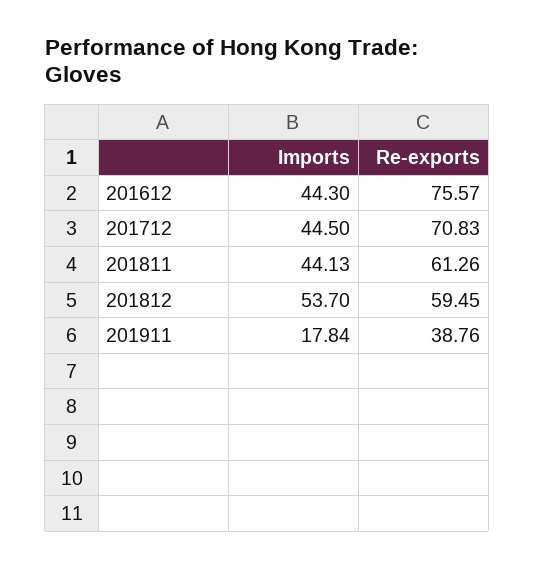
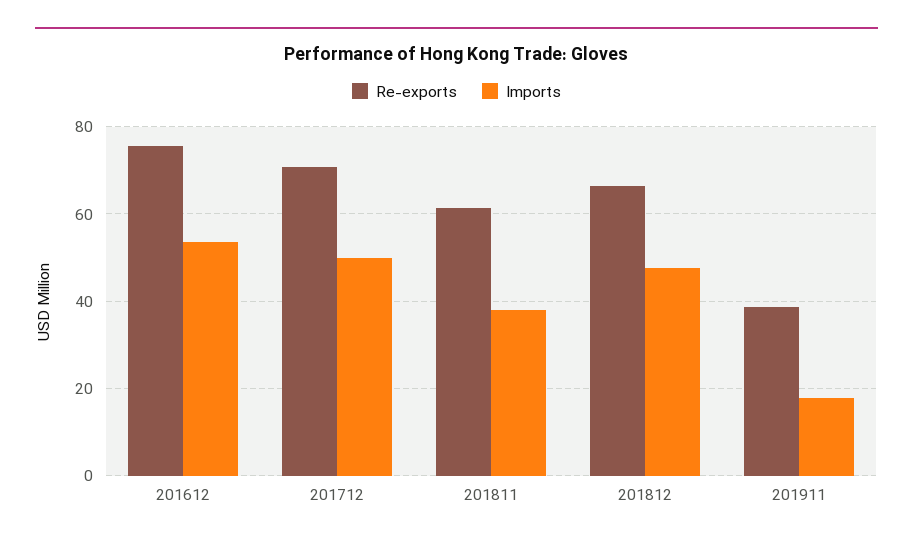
  {
    "Imports": {
-     "201612": 44.3,
+     "201612": 54,
-     "201712": 44.5,
+     "201712": 50,
-     "201811": 44.13,
+     "201811": 38,
-     "201812": 53.7,
+     "201812": 48,
      "201911": 17.84
    },
    "Re-exports": {
      "201612": 75.57,
      "201712": 70.83,
      "201811": 61.26,
-     "201812": 59.45,
+     "201812": 66,
      "201911": 38.76
    }
  }

